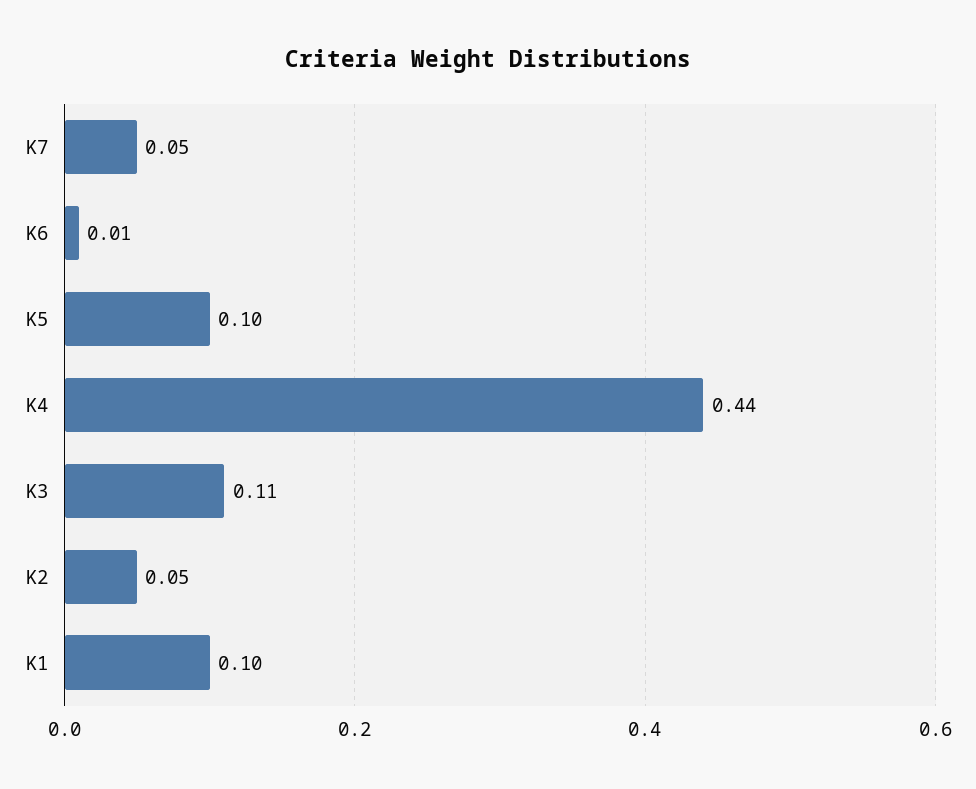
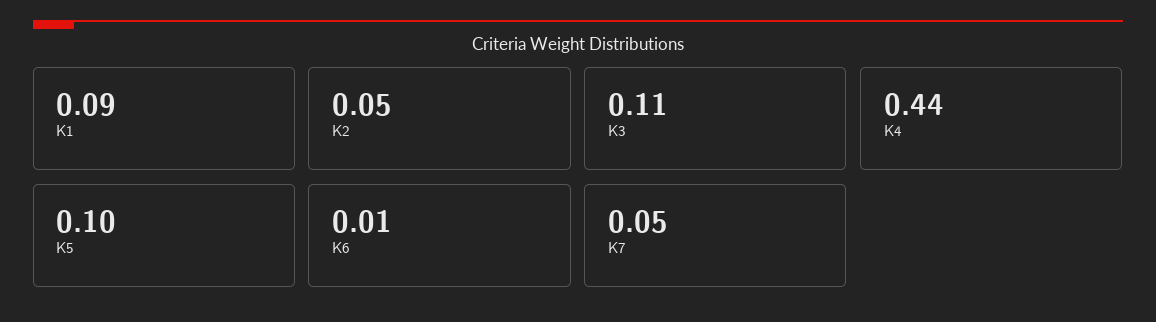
  {
    "K7": 0.05,
    "K6": 0.01,
    "K5": 0.1,
    "K4": 0.44,
    "K3": 0.11,
    "K2": 0.05,
-   "K1": 0.1
+   "K1": 0.09
  }

